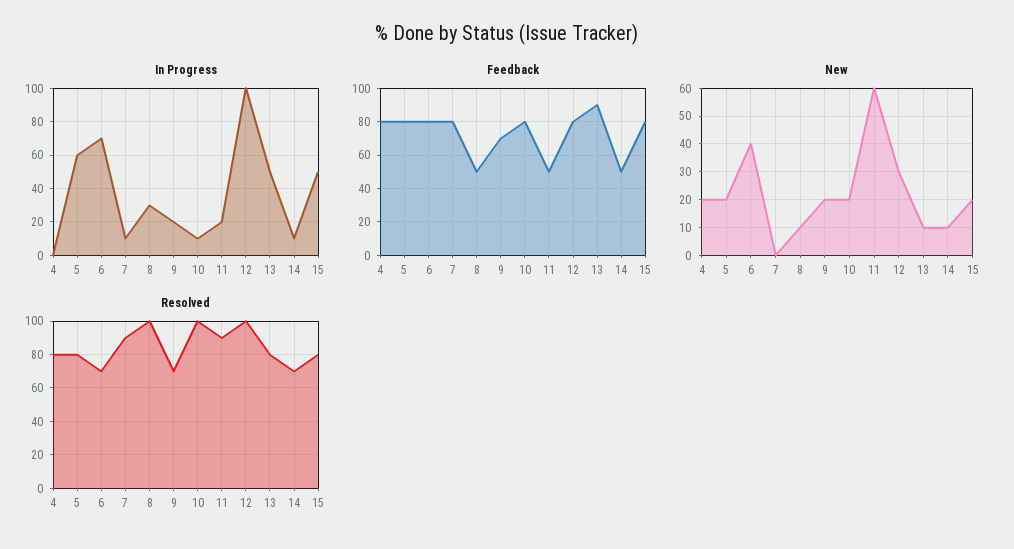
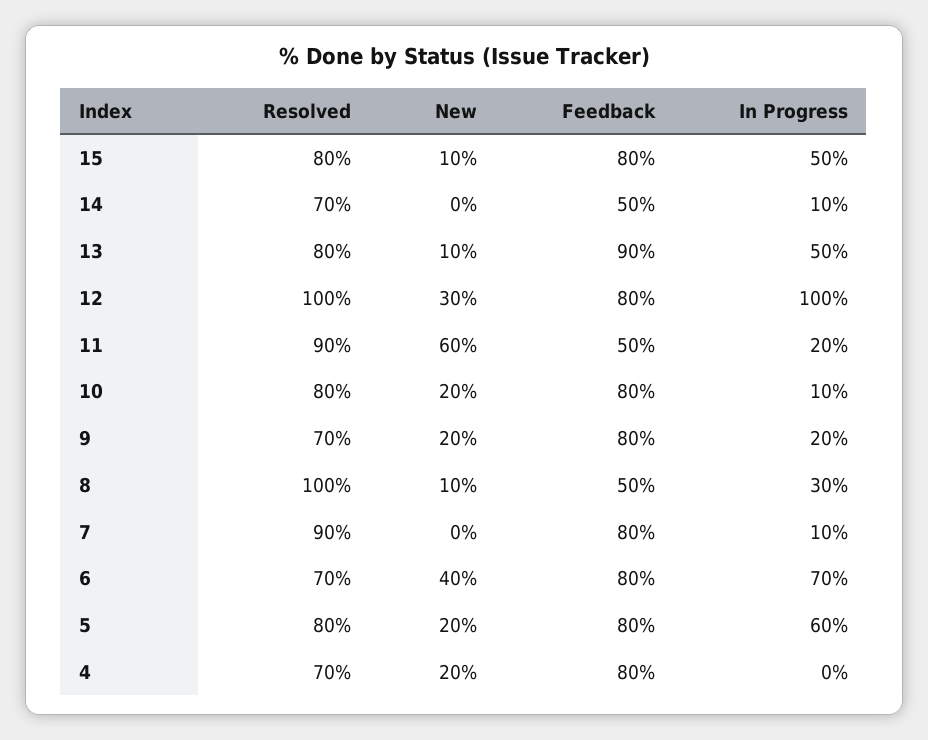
  {
    "In Progress": {
      "4": 0,
      "5": 60,
      "6": 70,
      "7": 10,
      "8": 30,
      "9": 20,
      "10": 10,
      "11": 20,
      "12": 100,
      "13": 50,
      "14": 10,
      "15": 50
    },
    "Feedback": {
      "4": 80,
      "5": 80,
      "6": 80,
      "7": 80,
      "8": 50,
-     "9": 70,
+     "9": 80,
      "10": 80,
      "11": 50,
      "12": 80,
      "13": 90,
      "14": 50,
      "15": 80
    },
    "New": {
      "4": 20,
      "5": 20,
      "6": 40,
      "7": 0,
      "8": 10,
      "9": 20,
      "10": 20,
      "11": 60,
      "12": 30,
      "13": 10,
-     "14": 10,
+     "14": 0,
-     "15": 20
+     "15": 10
    },
    "Resolved": {
-     "4": 80,
+     "4": 70,
      "5": 80,
      "6": 70,
      "7": 90,
      "8": 100,
      "9": 70,
-     "10": 100,
+     "10": 80,
      "11": 90,
      "12": 100,
      "13": 80,
      "14": 70,
      "15": 80
    }
  }

